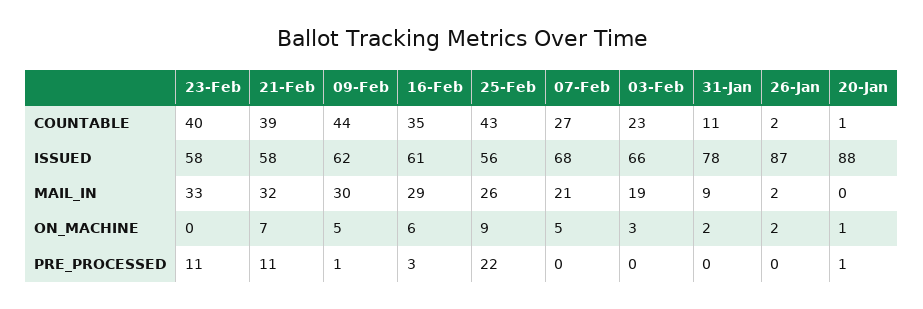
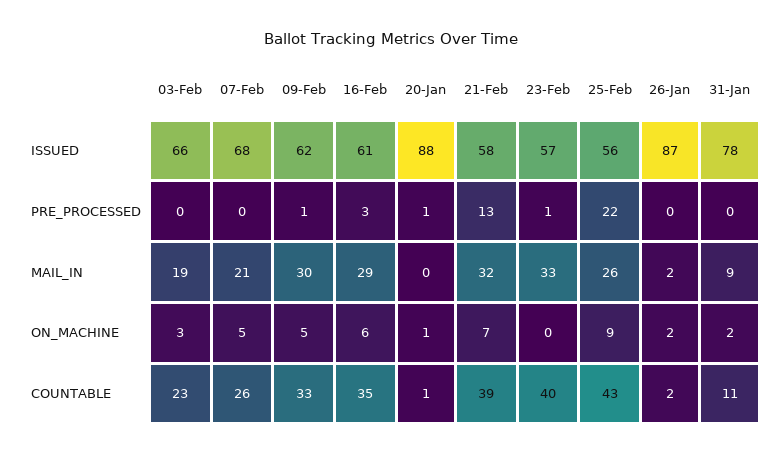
  {
    "23-Feb": {
      "COUNTABLE": 40,
-     "ISSUED": 58,
+     "ISSUED": 57,
      "MAIL_IN": 33,
      "ON_MACHINE": 0,
-     "PRE_PROCESSED": 11
+     "PRE_PROCESSED": 1
    },
    "21-Feb": {
      "COUNTABLE": 39,
      "ISSUED": 58,
      "MAIL_IN": 32,
      "ON_MACHINE": 7,
-     "PRE_PROCESSED": 11
+     "PRE_PROCESSED": 13
    },
    "09-Feb": {
-     "COUNTABLE": 44,
+     "COUNTABLE": 33,
      "ISSUED": 62,
      "MAIL_IN": 30,
      "ON_MACHINE": 5,
      "PRE_PROCESSED": 1
    },
    "16-Feb": {
      "COUNTABLE": 35,
      "ISSUED": 61,
      "MAIL_IN": 29,
      "ON_MACHINE": 6,
      "PRE_PROCESSED": 3
    },
    "25-Feb": {
      "COUNTABLE": 43,
      "ISSUED": 56,
      "MAIL_IN": 26,
      "ON_MACHINE": 9,
      "PRE_PROCESSED": 22
    },
    "07-Feb": {
-     "COUNTABLE": 27,
+     "COUNTABLE": 26,
      "ISSUED": 68,
      "MAIL_IN": 21,
      "ON_MACHINE": 5,
      "PRE_PROCESSED": 0
    },
    "03-Feb": {
      "COUNTABLE": 23,
      "ISSUED": 66,
      "MAIL_IN": 19,
      "ON_MACHINE": 3,
      "PRE_PROCESSED": 0
    },
    "31-Jan": {
      "COUNTABLE": 11,
      "ISSUED": 78,
      "MAIL_IN": 9,
      "ON_MACHINE": 2,
      "PRE_PROCESSED": 0
    },
    "26-Jan": {
      "COUNTABLE": 2,
      "ISSUED": 87,
      "MAIL_IN": 2,
      "ON_MACHINE": 2,
      "PRE_PROCESSED": 0
    },
    "20-Jan": {
      "COUNTABLE": 1,
      "ISSUED": 88,
      "MAIL_IN": 0,
      "ON_MACHINE": 1,
      "PRE_PROCESSED": 1
    }
  }

